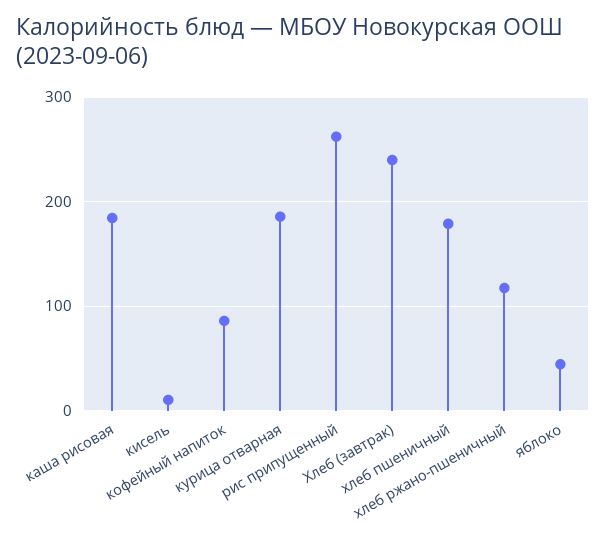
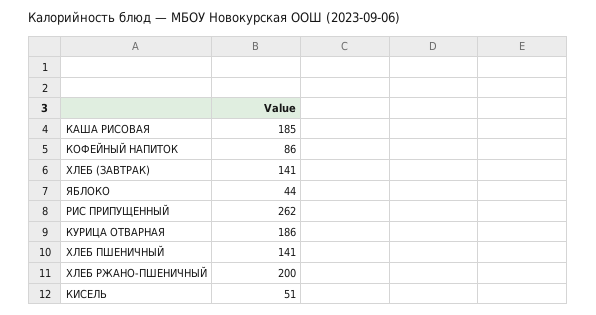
  {
    "каша рисовая": 185,
-   "кисель": 10,
+   "кисель": 51,
    "кофейный напиток": 86,
    "курица отварная": 186,
    "рис припущенный": 262,
-   "Хлеб (завтрак)": 240,
+   "Хлеб (завтрак)": 141,
-   "хлеб пшеничный": 180,
+   "хлеб пшеничный": 141,
-   "хлеб ржано-пшеничный": 120,
+   "хлеб ржано-пшеничный": 200,
    "яблоко": 44
  }

